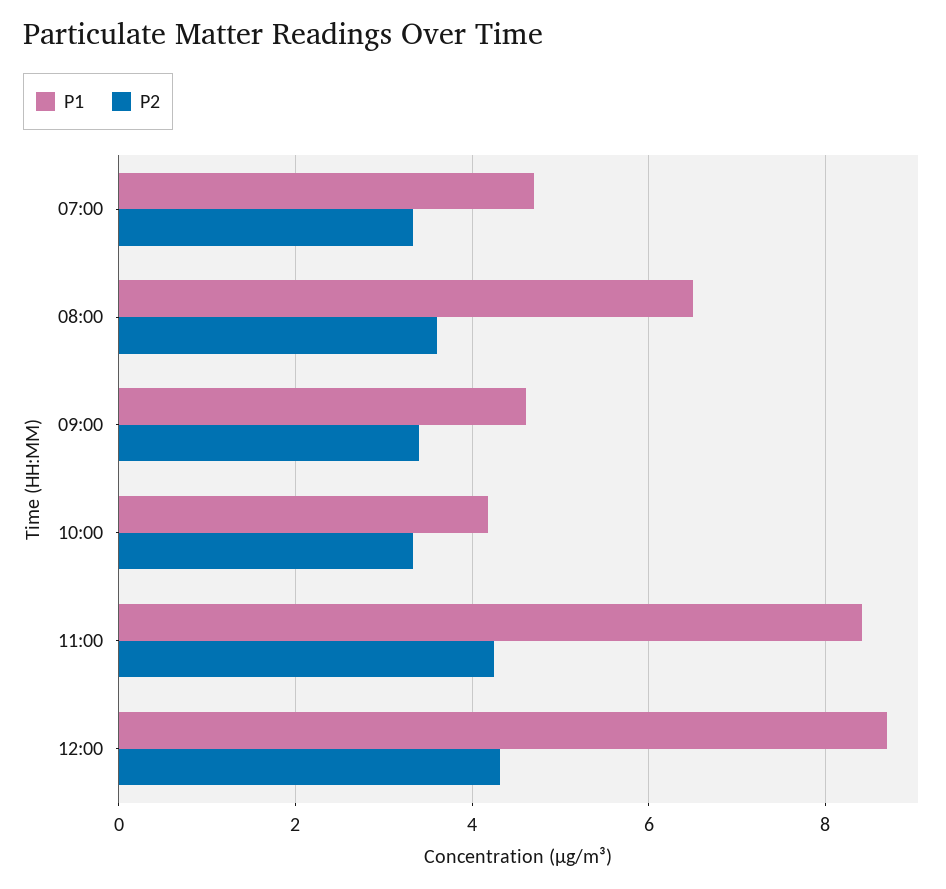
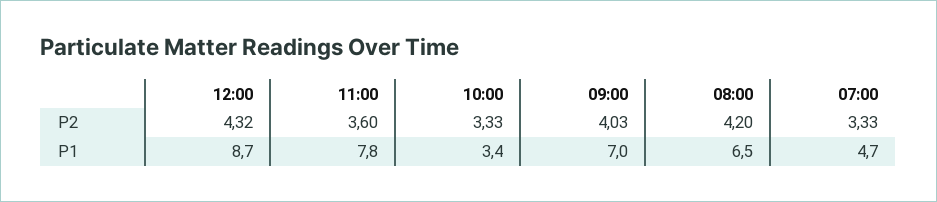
  {
    "P1": {
      "07:00": 4.7,
      "08:00": 6.5,
-     "09:00": 4.6,
+     "09:00": 7,
-     "10:00": 4.2,
+     "10:00": 3.4,
-     "11:00": 8.4,
+     "11:00": 7.8,
      "12:00": 8.7
    },
    "P2": {
      "07:00": 3.33,
-     "08:00": 3.6,
+     "08:00": 4.2,
-     "09:00": 3.4,
+     "09:00": 4.03,
      "10:00": 3.33,
-     "11:00": 4.2,
+     "11:00": 3.6,
      "12:00": 4.32
    }
  }

